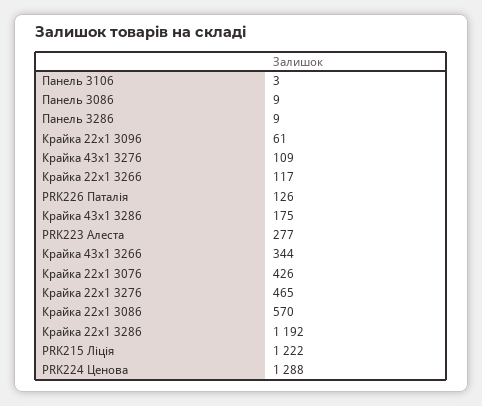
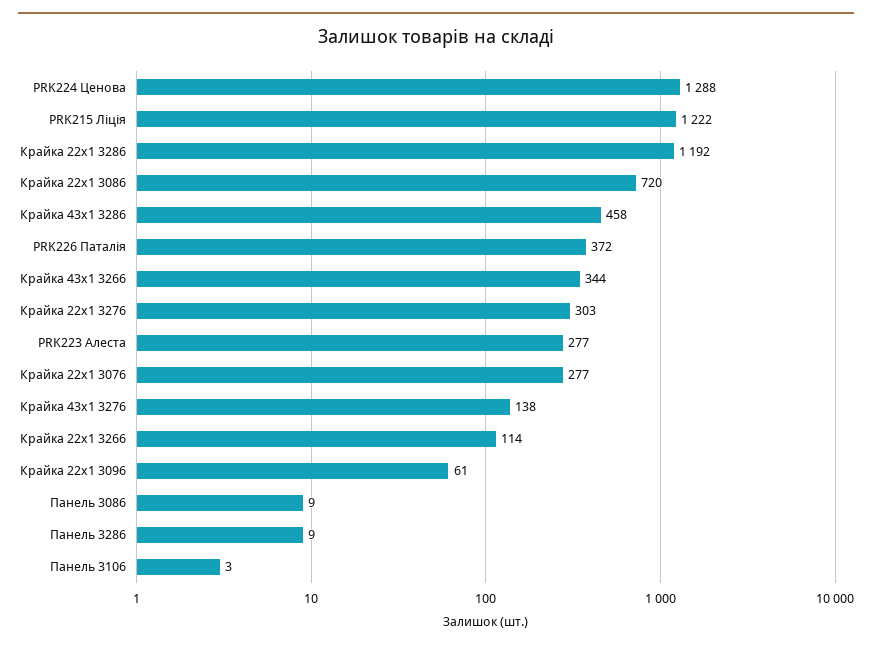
  {
    "Панель 3106": 3,
    "Панель 3086": 9,
    "Панель 3286": 9,
    "Крайка 22x1 3096": 61,
-   "Крайка 43x1 3276": 109,
+   "Крайка 43x1 3276": 138,
-   "Крайка 22x1 3266": 117,
+   "Крайка 22x1 3266": 114,
-   "PRK226 Паталія": 126,
+   "PRK226 Паталія": 372,
-   "Крайка 43x1 3286": 175,
+   "Крайка 43x1 3286": 458,
    "PRK223 Алеста": 277,
    "Крайка 43x1 3266": 344,
-   "Крайка 22x1 3076": 426,
+   "Крайка 22x1 3076": 277,
-   "Крайка 22x1 3276": 465,
+   "Крайка 22x1 3276": 303,
-   "Крайка 22x1 3086": 570,
+   "Крайка 22x1 3086": 720,
    "Крайка 22x1 3286": 1192,
    "PRK215 Ліція": 1222,
    "PRK224 Ценова": 1288
  }

